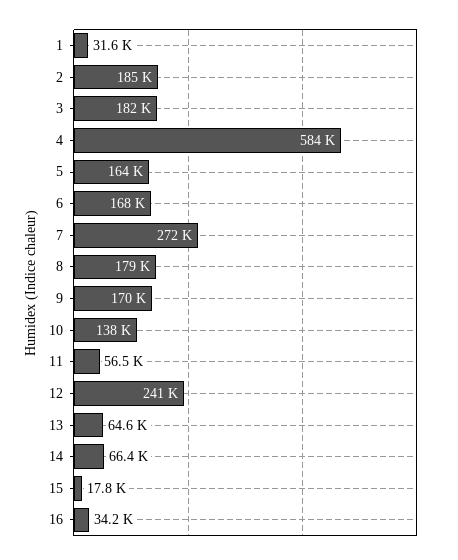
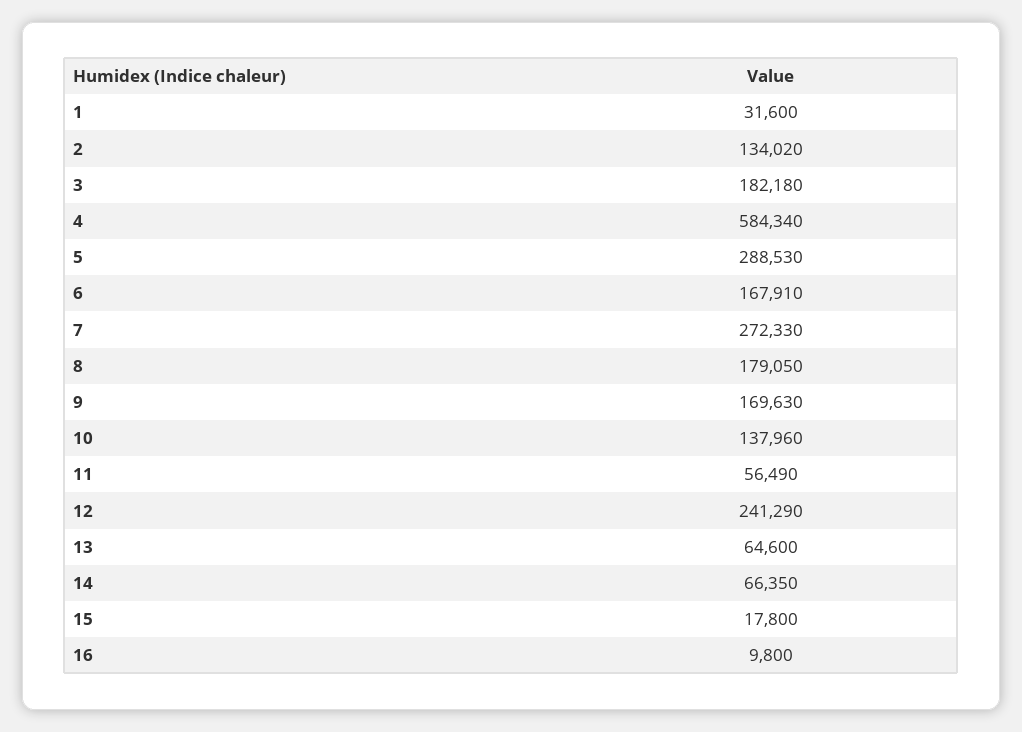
  {
    "1": 31600,
-   "2": 185000,
+   "2": 134020,
    "3": 182180,
    "4": 584340,
-   "5": 164000,
+   "5": 288530,
    "6": 167910,
    "7": 272330,
    "8": 179050,
    "9": 169630,
    "10": 137960,
    "11": 56490,
    "12": 241290,
    "13": 64600,
    "14": 66350,
    "15": 17800,
-   "16": 34200
+   "16": 9800
  }

